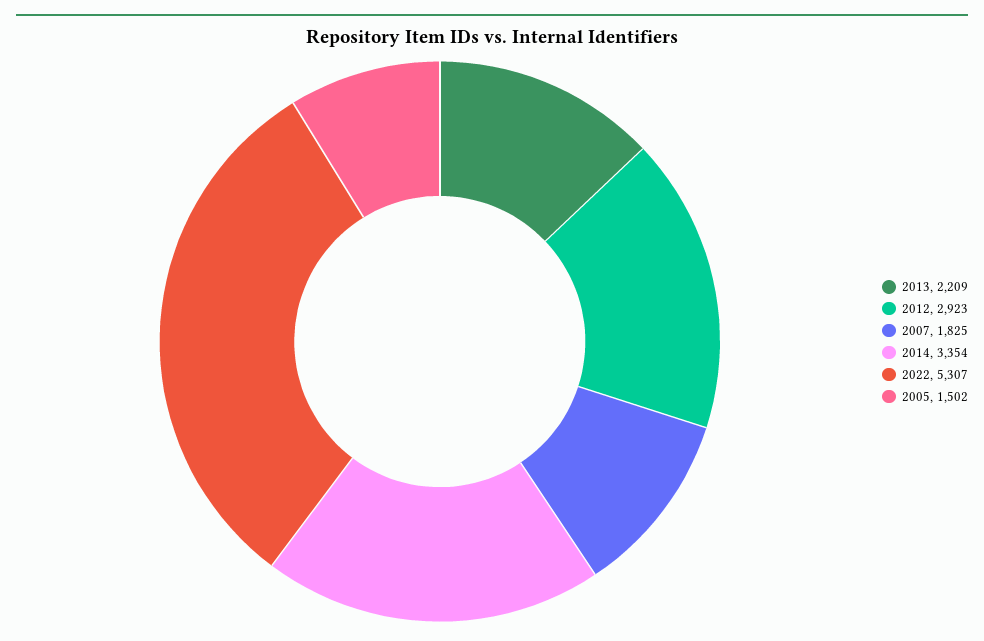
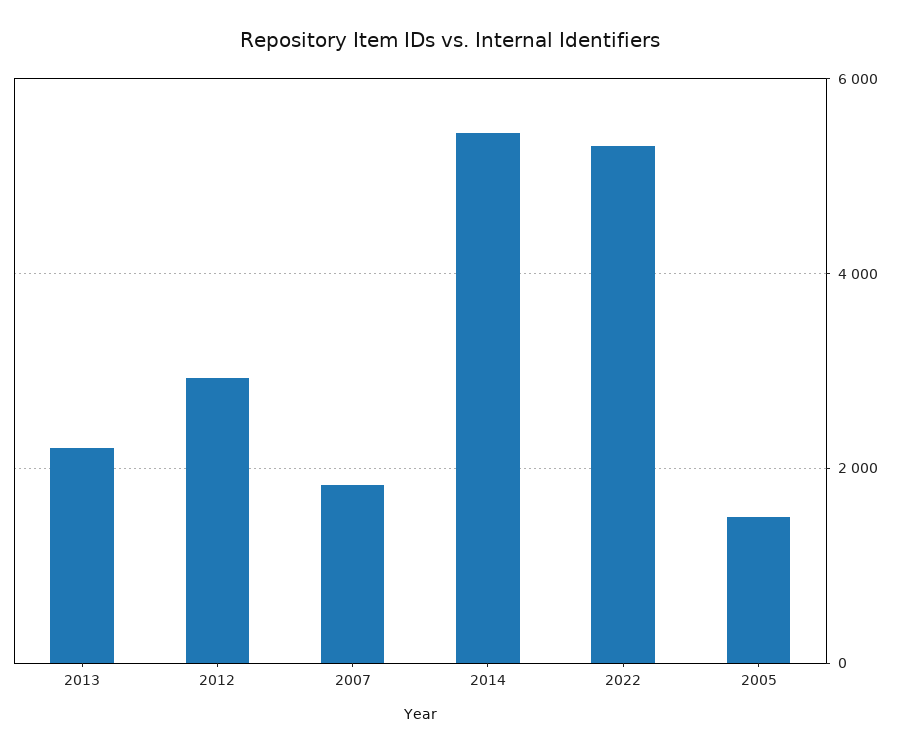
  {
    "2013": 2209,
    "2012": 2923,
    "2007": 1825,
-   "2014": 3354,
+   "2014": 5400,
    "2022": 5307,
    "2005": 1502
  }

